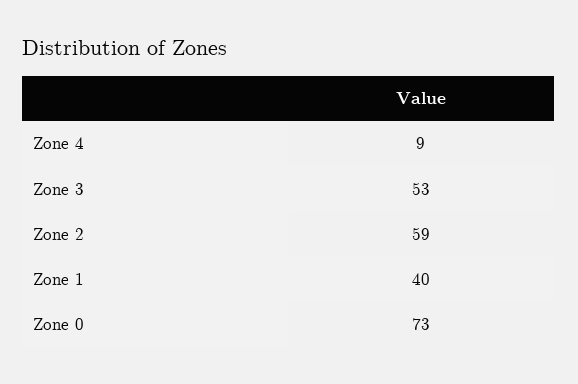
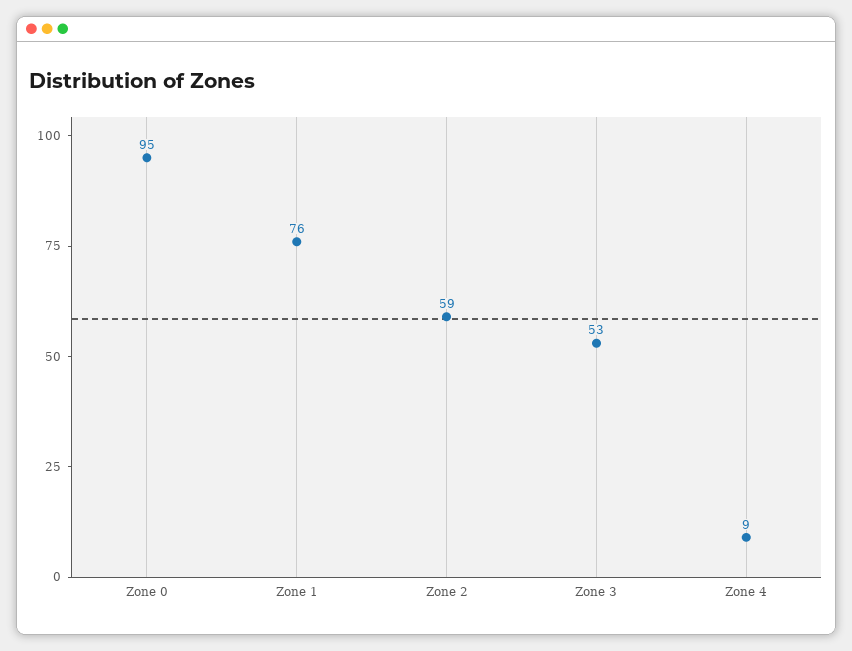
  {
    "Zone 4": 9,
    "Zone 3": 53,
    "Zone 2": 59,
-   "Zone 1": 40,
+   "Zone 1": 76,
-   "Zone 0": 73
+   "Zone 0": 95
  }

